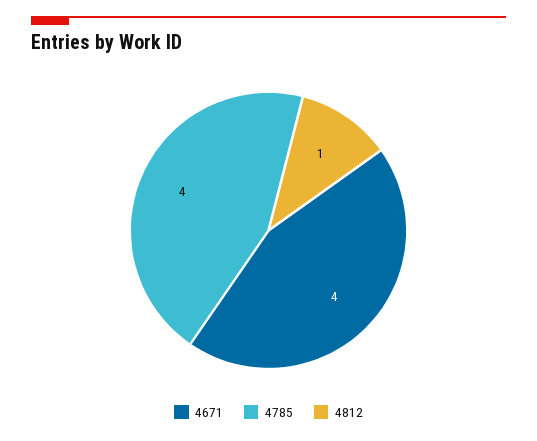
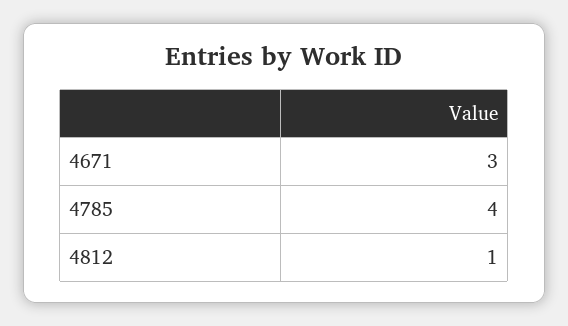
  {
-   "4671": 4,
+   "4671": 3,
    "4785": 4,
    "4812": 1
  }

